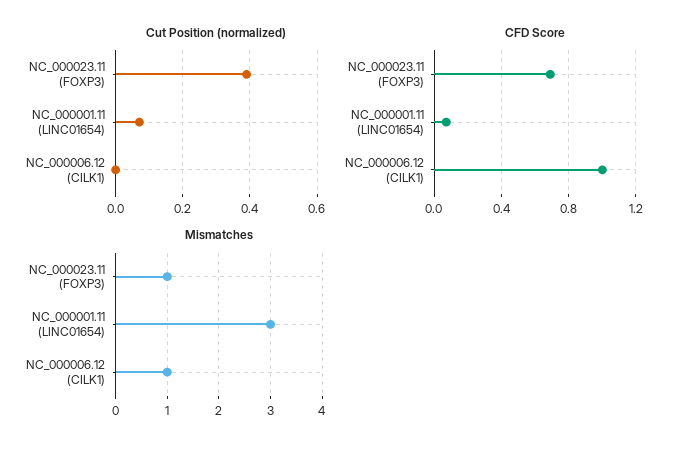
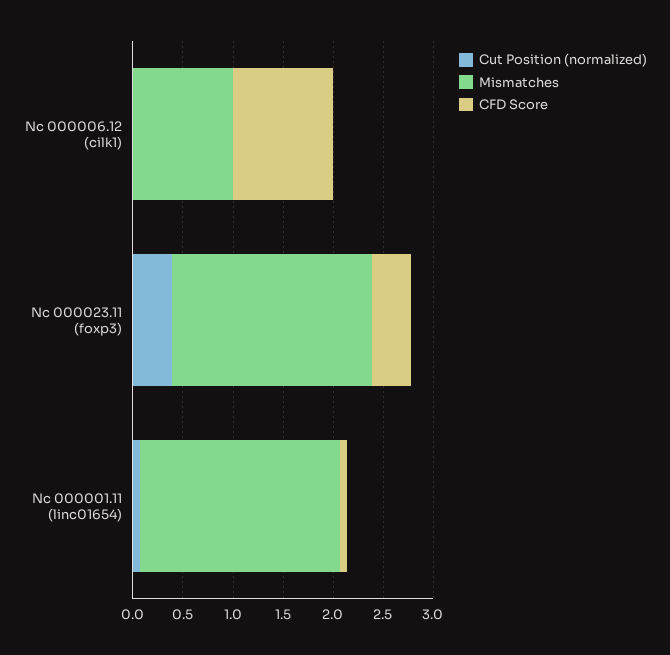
  {
    "Cut Position (normalized)": {
      "NC_000023.11 (FOXP3)": 0.4,
      "NC_000001.11 (LINC01654)": 0.08,
      "NC_000006.12 (CILK1)": 0
    },
    "CFD Score": {
-     "NC_000023.11 (FOXP3)": 0.7,
+     "NC_000023.11 (FOXP3)": 0.4,
      "NC_000001.11 (LINC01654)": 0.05,
      "NC_000006.12 (CILK1)": 1
    },
    "Mismatches": {
-     "NC_000023.11 (FOXP3)": 1,
+     "NC_000023.11 (FOXP3)": 2,
-     "NC_000001.11 (LINC01654)": 3,
+     "NC_000001.11 (LINC01654)": 2,
      "NC_000006.12 (CILK1)": 1
    }
  }

